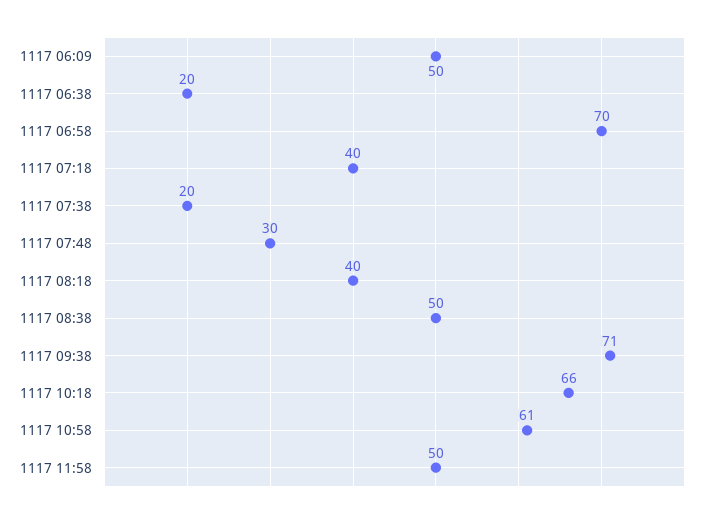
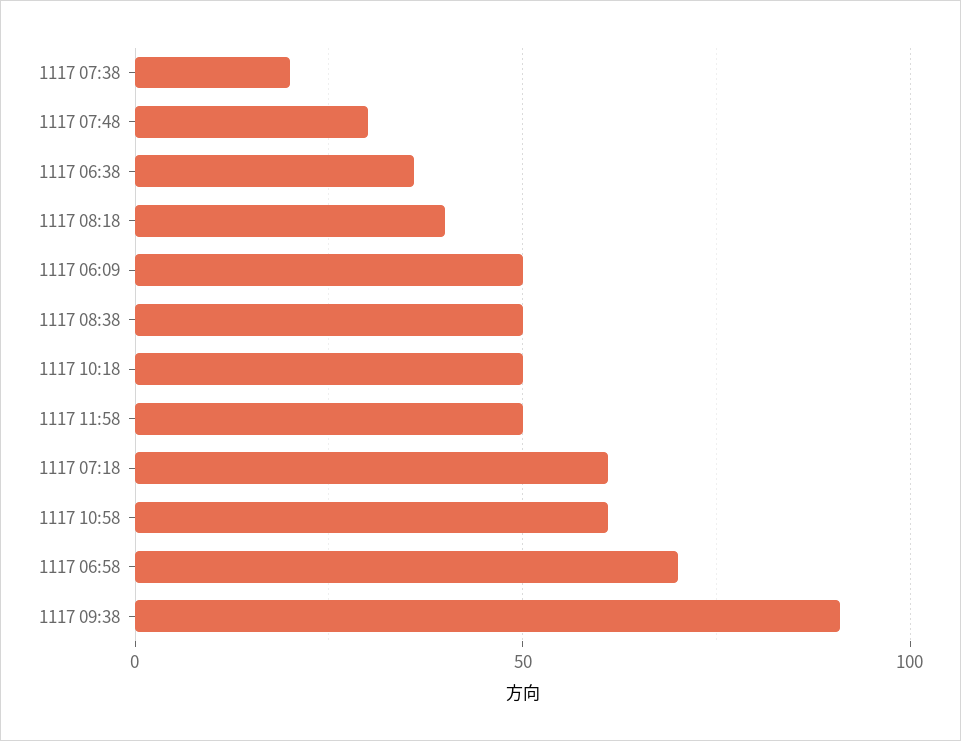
  {
    "1117 06:09": 50,
-   "1117 06:38": 20,
+   "1117 06:38": 35,
    "1117 06:58": 70,
-   "1117 07:18": 40,
+   "1117 07:18": 60,
    "1117 07:38": 20,
    "1117 07:48": 30,
    "1117 08:18": 40,
    "1117 08:38": 50,
-   "1117 09:38": 71,
+   "1117 09:38": 90,
-   "1117 10:18": 66,
+   "1117 10:18": 50,
    "1117 10:58": 61,
    "1117 11:58": 50
  }

